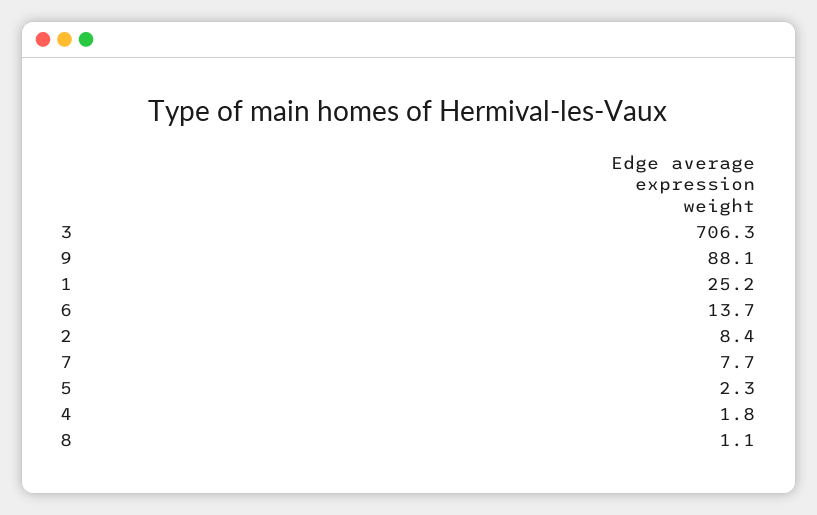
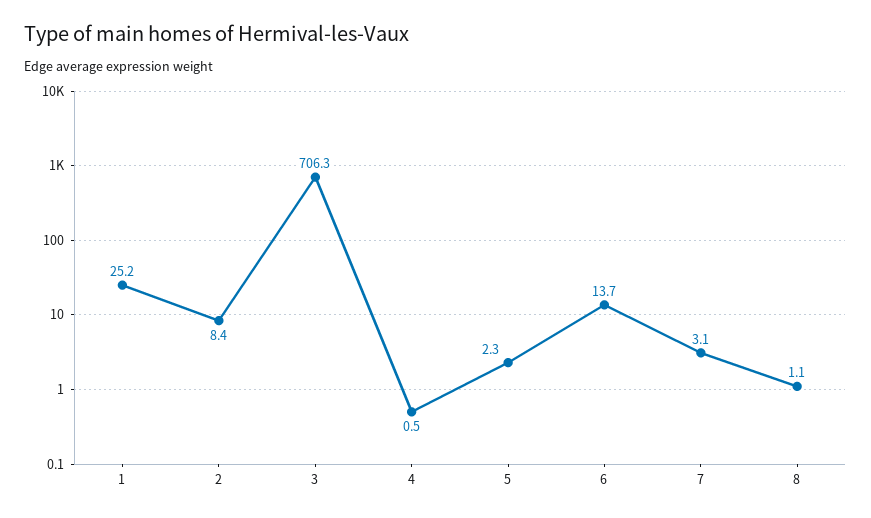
  {
    "3": 706.3,
-   "9": 88.1,
    "1": 25.2,
    "6": 13.7,
    "2": 8.4,
-   "7": 7.7,
+   "7": 3.1,
    "5": 2.3,
-   "4": 1.8,
+   "4": 0.5,
    "8": 1.1
  }

